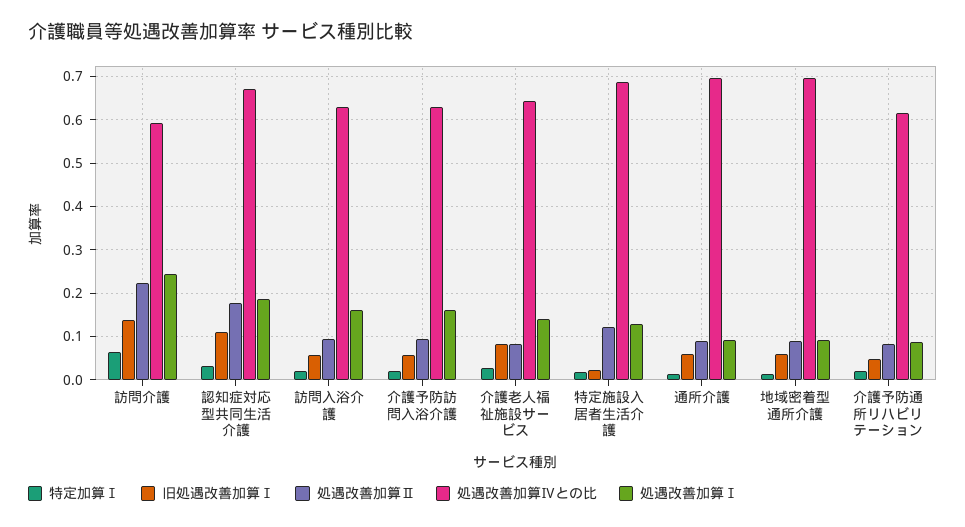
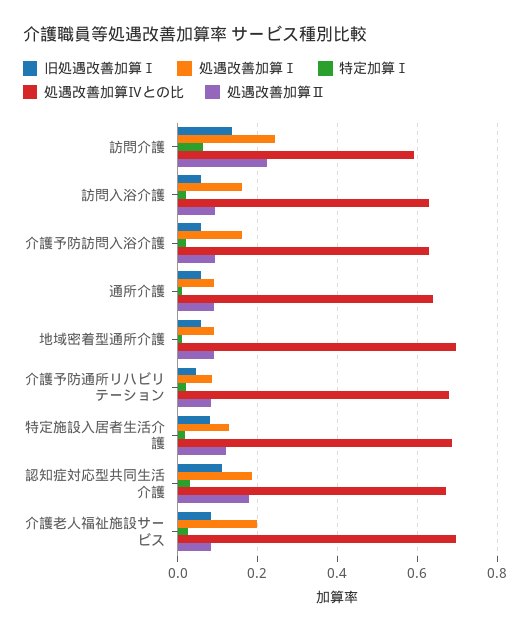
  {
    "特定加算Ⅰ": {
      "訪問介護": 0.06,
      "認知症対応型共同生活介護": 0.04,
      "訪問入浴介護": 0.02,
      "介護予防訪問入浴介護": 0.02,
      "介護老人福祉施設サービス": 0.02,
      "特定施設入居者生活介護": 0.02,
      "通所介護": 0.02,
      "地域密着型通所介護": 0.02,
      "介護予防通所リハビリテーション": 0.02
    },
    "旧処遇改善加算Ⅰ": {
      "訪問介護": 0.14,
      "認知症対応型共同生活介護": 0.12,
      "訪問入浴介護": 0.06,
      "介護予防訪問入浴介護": 0.06,
      "介護老人福祉施設サービス": 0.08,
-     "特定施設入居者生活介護": 0.02,
+     "特定施設入居者生活介護": 0.08,
      "通所介護": 0.06,
      "地域密着型通所介護": 0.06,
      "介護予防通所リハビリテーション": 0.04
    },
    "処遇改善加算Ⅱ": {
      "訪問介護": 0.22,
      "認知症対応型共同生活介護": 0.18,
      "訪問入浴介護": 0.1,
      "介護予防訪問入浴介護": 0.1,
      "介護老人福祉施設サービス": 0.08,
      "特定施設入居者生活介護": 0.12,
      "通所介護": 0.1,
      "地域密着型通所介護": 0.1,
      "介護予防通所リハビリテーション": 0.08
    },
    "処遇改善加算Ⅳとの比": {
      "訪問介護": 0.6,
      "認知症対応型共同生活介護": 0.68,
      "訪問入浴介護": 0.64,
      "介護予防訪問入浴介護": 0.64,
-     "介護老人福祉施設サービス": 0.64,
+     "介護老人福祉施設サービス": 0.7,
      "特定施設入居者生活介護": 0.68,
-     "通所介護": 0.7,
+     "通所介護": 0.64,
      "地域密着型通所介護": 0.7,
-     "介護予防通所リハビリテーション": 0.62
+     "介護予防通所リハビリテーション": 0.68
    },
    "処遇改善加算Ⅰ": {
      "訪問介護": 0.24,
      "認知症対応型共同生活介護": 0.18,
      "訪問入浴介護": 0.16,
      "介護予防訪問入浴介護": 0.16,
-     "介護老人福祉施設サービス": 0.14,
+     "介護老人福祉施設サービス": 0.2,
      "特定施設入居者生活介護": 0.12,
      "通所介護": 0.1,
      "地域密着型通所介護": 0.1,
      "介護予防通所リハビリテーション": 0.08
    }
  }

